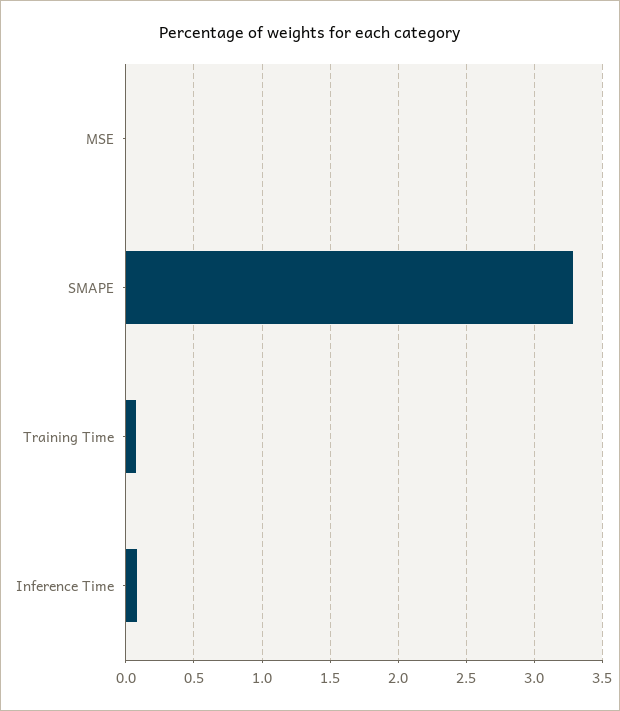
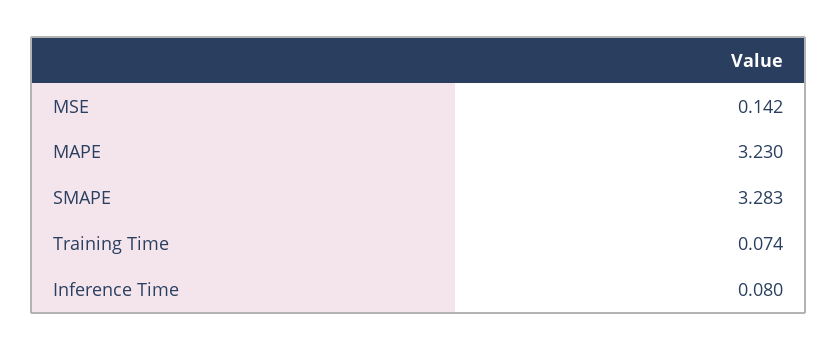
  {
-   "MSE": 0,
+   "MSE": 0.142,
    "SMAPE": 3.283,
    "Training Time": 0.074,
-   "Inference Time": 0.08
+   "Inference Time": 0.08,
+   "MAPE": 3.23
  }

